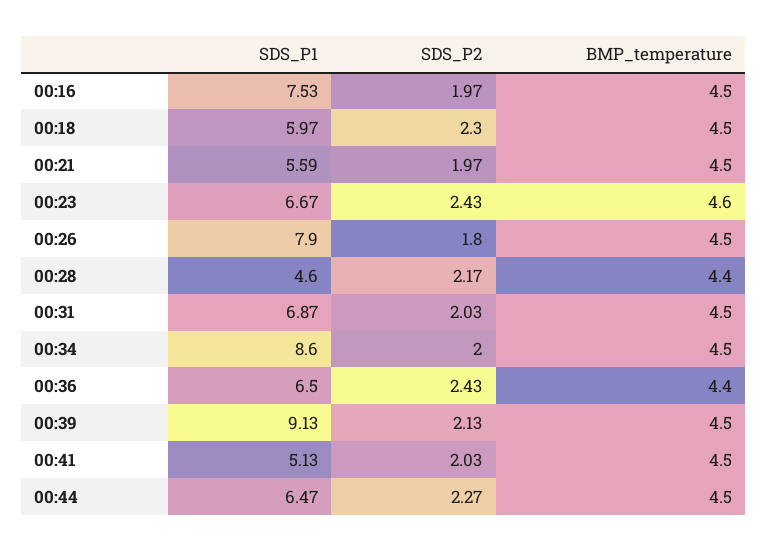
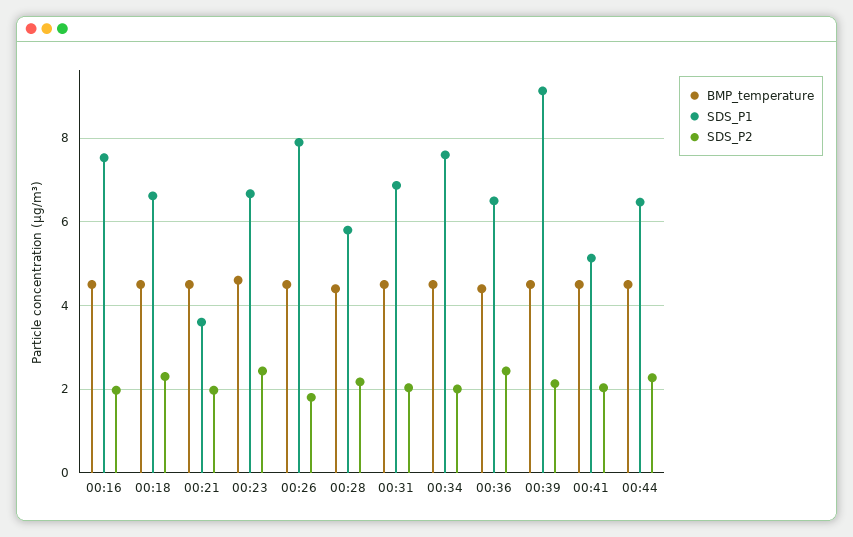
  {
    "SDS_P1": {
      "00:16": 7.53,
-     "00:18": 5.97,
+     "00:18": 6.6,
-     "00:21": 5.59,
+     "00:21": 3.6,
      "00:23": 6.67,
      "00:26": 7.9,
-     "00:28": 4.6,
+     "00:28": 5.8,
      "00:31": 6.87,
-     "00:34": 8.6,
+     "00:34": 7.6,
      "00:36": 6.5,
      "00:39": 9.13,
      "00:41": 5.13,
      "00:44": 6.47
    },
    "SDS_P2": {
      "00:16": 1.97,
      "00:18": 2.3,
      "00:21": 1.97,
      "00:23": 2.43,
      "00:26": 1.8,
      "00:28": 2.17,
      "00:31": 2.03,
      "00:34": 2,
      "00:36": 2.43,
      "00:39": 2.13,
      "00:41": 2.03,
      "00:44": 2.27
    },
    "BMP_temperature": {
      "00:16": 4.5,
      "00:18": 4.5,
      "00:21": 4.5,
      "00:23": 4.6,
      "00:26": 4.5,
      "00:28": 4.4,
      "00:31": 4.5,
      "00:34": 4.5,
      "00:36": 4.4,
      "00:39": 4.5,
      "00:41": 4.5,
      "00:44": 4.5
    }
  }

